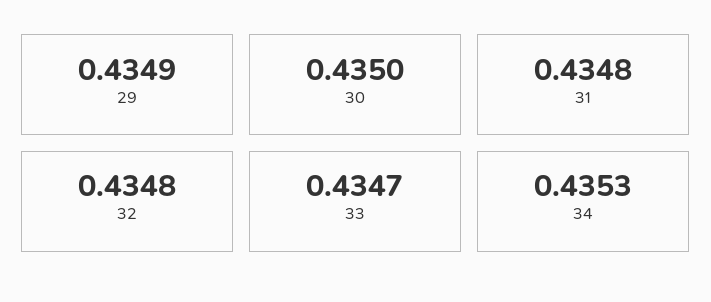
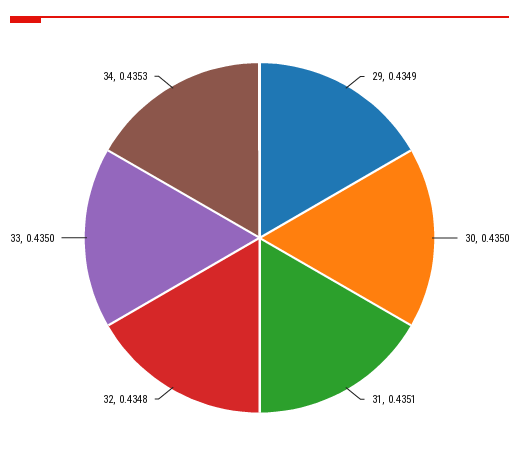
  {
    "29": 0.4349,
    "30": 0.435,
-   "31": 0.4348,
+   "31": 0.4351,
    "32": 0.4348,
-   "33": 0.4347,
+   "33": 0.435,
    "34": 0.4353
  }

